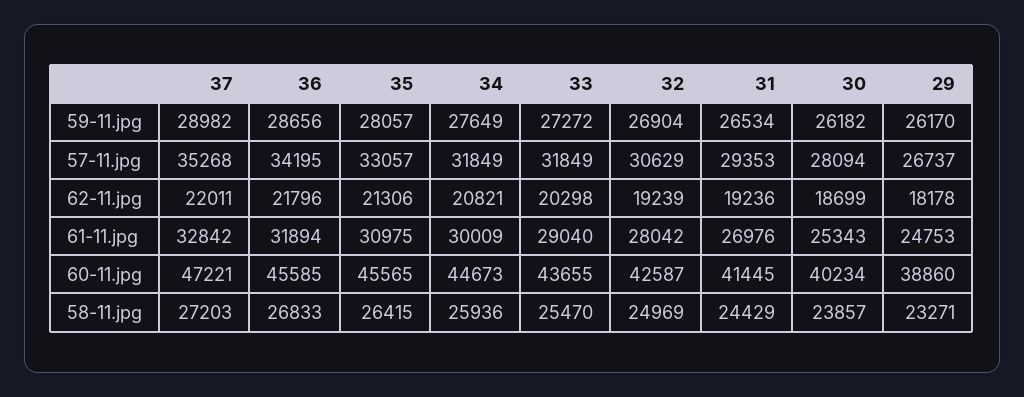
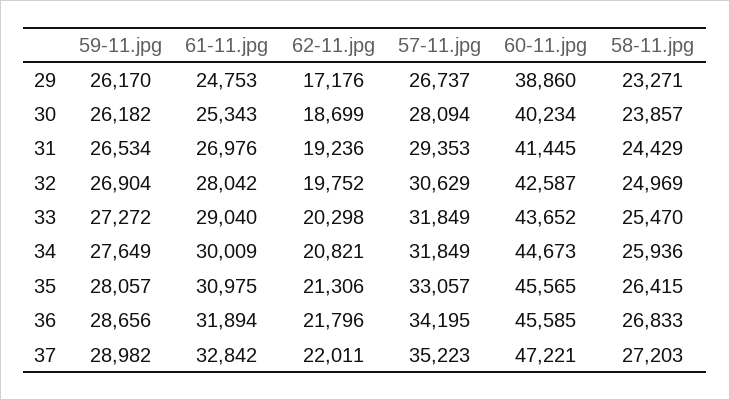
  {
    "37": {
      "59-11.jpg": 28982,
-     "57-11.jpg": 35268,
+     "57-11.jpg": 35223,
      "62-11.jpg": 22011,
      "61-11.jpg": 32842,
      "60-11.jpg": 47221,
      "58-11.jpg": 27203
    },
    "36": {
      "59-11.jpg": 28656,
      "57-11.jpg": 34195,
      "62-11.jpg": 21796,
      "61-11.jpg": 31894,
      "60-11.jpg": 45585,
      "58-11.jpg": 26833
    },
    "35": {
      "59-11.jpg": 28057,
      "57-11.jpg": 33057,
      "62-11.jpg": 21306,
      "61-11.jpg": 30975,
      "60-11.jpg": 45565,
      "58-11.jpg": 26415
    },
    "34": {
      "59-11.jpg": 27649,
      "57-11.jpg": 31849,
      "62-11.jpg": 20821,
      "61-11.jpg": 30009,
      "60-11.jpg": 44673,
      "58-11.jpg": 25936
    },
    "33": {
      "59-11.jpg": 27272,
      "57-11.jpg": 31849,
      "62-11.jpg": 20298,
      "61-11.jpg": 29040,
-     "60-11.jpg": 43655,
+     "60-11.jpg": 43652,
      "58-11.jpg": 25470
    },
    "32": {
      "59-11.jpg": 26904,
      "57-11.jpg": 30629,
-     "62-11.jpg": 19239,
+     "62-11.jpg": 19752,
      "61-11.jpg": 28042,
      "60-11.jpg": 42587,
      "58-11.jpg": 24969
    },
    "31": {
      "59-11.jpg": 26534,
      "57-11.jpg": 29353,
      "62-11.jpg": 19236,
      "61-11.jpg": 26976,
      "60-11.jpg": 41445,
      "58-11.jpg": 24429
    },
    "30": {
      "59-11.jpg": 26182,
      "57-11.jpg": 28094,
      "62-11.jpg": 18699,
      "61-11.jpg": 25343,
      "60-11.jpg": 40234,
      "58-11.jpg": 23857
    },
    "29": {
      "59-11.jpg": 26170,
      "57-11.jpg": 26737,
-     "62-11.jpg": 18178,
+     "62-11.jpg": 17176,
      "61-11.jpg": 24753,
      "60-11.jpg": 38860,
      "58-11.jpg": 23271
    }
  }

